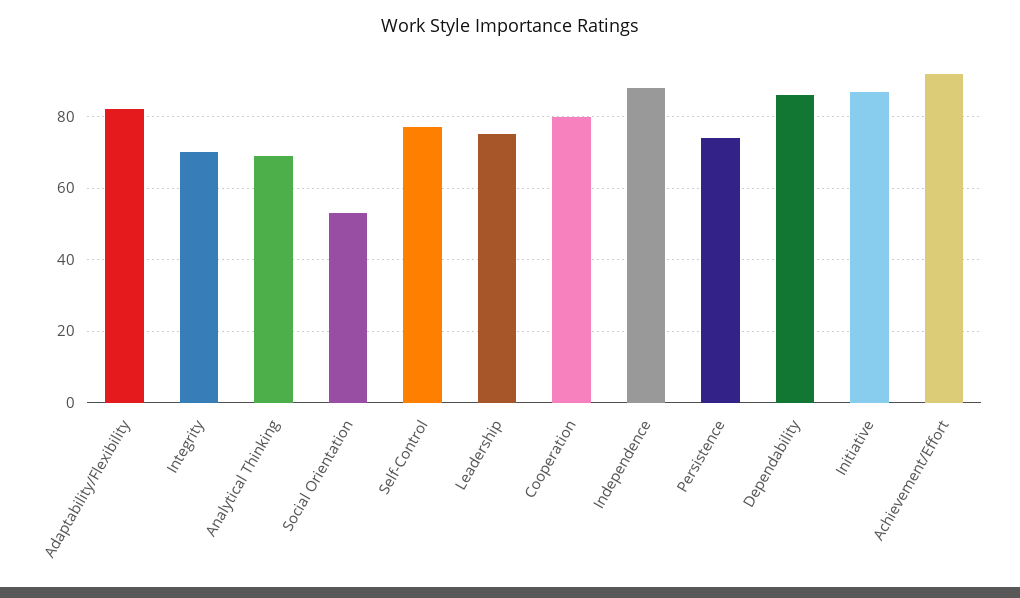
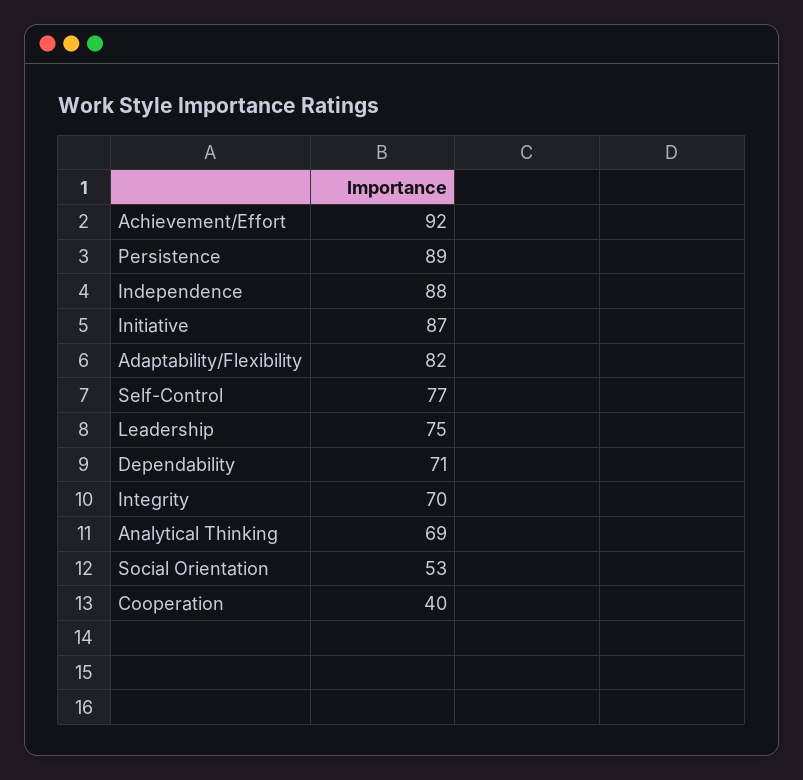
  {
    "Adaptability/Flexibility": 82,
    "Integrity": 70,
    "Analytical Thinking": 69,
    "Social Orientation": 53,
    "Self-Control": 77,
    "Leadership": 75,
-   "Cooperation": 80,
+   "Cooperation": 40,
    "Independence": 88,
-   "Persistence": 75,
+   "Persistence": 89,
-   "Dependability": 85,
+   "Dependability": 71,
    "Initiative": 87,
    "Achievement/Effort": 92
  }

